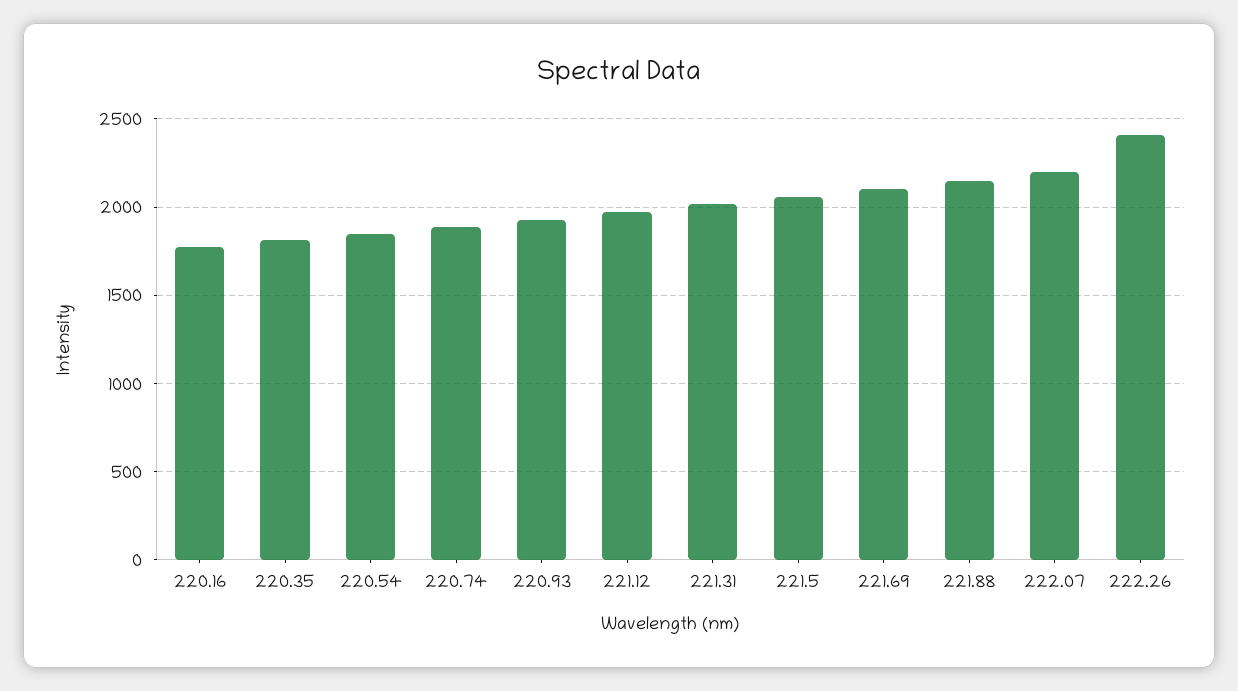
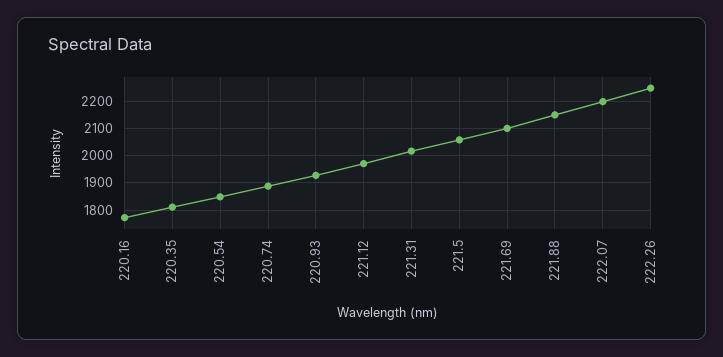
  {
    "220.16": 1775,
    "220.35": 1800,
    "220.54": 1850,
    "220.74": 1900,
    "220.93": 1925,
    "221.12": 1975,
    "221.31": 2025,
    "221.5": 2050,
    "221.69": 2100,
    "221.88": 2150,
    "222.07": 2200,
-   "222.26": 2400
+   "222.26": 2250
  }

